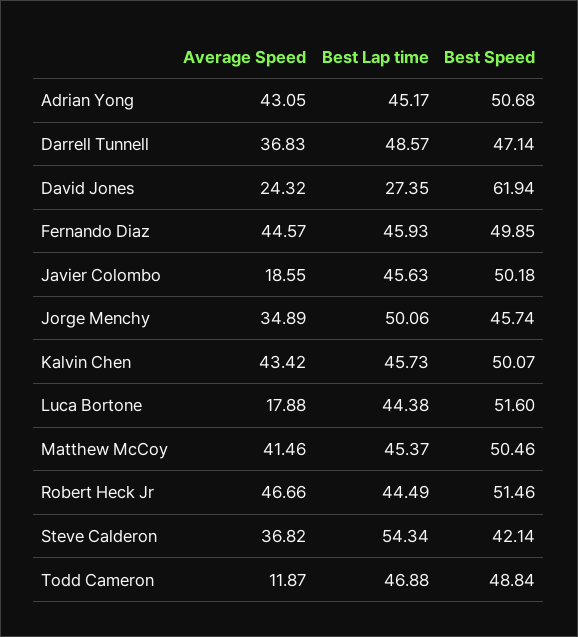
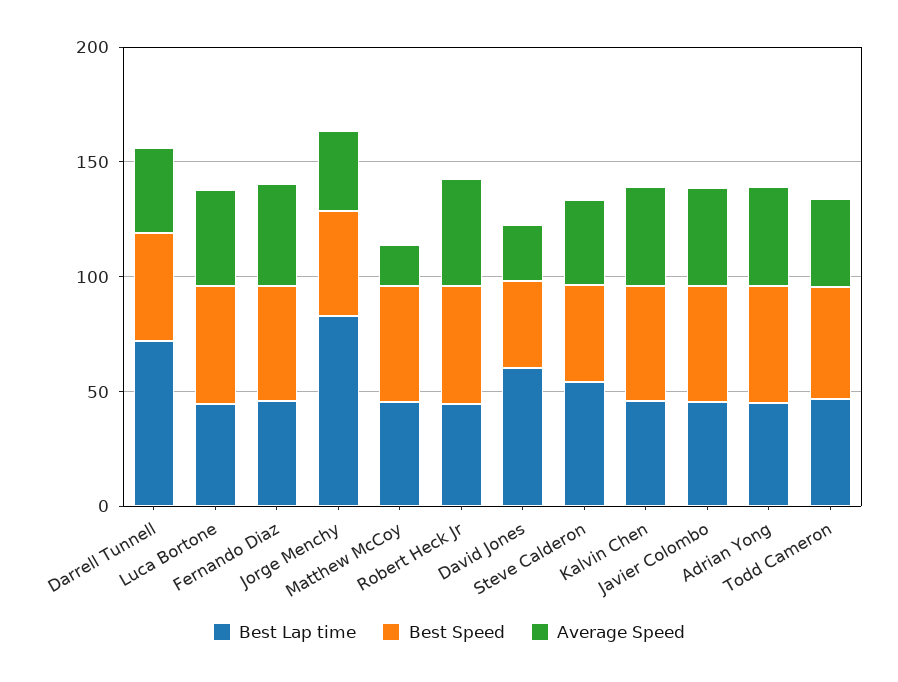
  {
    "Average Speed": {
      "Adrian Yong": 43.05,
      "Darrell Tunnell": 36.83,
      "David Jones": 24.32,
      "Fernando Diaz": 44.57,
-     "Javier Colombo": 18.55,
+     "Javier Colombo": 40,
      "Jorge Menchy": 34.89,
      "Kalvin Chen": 43.42,
-     "Luca Bortone": 17.88,
+     "Luca Bortone": 40,
-     "Matthew McCoy": 41.46,
+     "Matthew McCoy": 20,
      "Robert Heck Jr": 46.66,
      "Steve Calderon": 36.82,
-     "Todd Cameron": 11.87
+     "Todd Cameron": 40
    },
    "Best Lap time": {
      "Adrian Yong": 45.17,
-     "Darrell Tunnell": 48.57,
+     "Darrell Tunnell": 70,
-     "David Jones": 27.35,
+     "David Jones": 60,
      "Fernando Diaz": 45.93,
      "Javier Colombo": 45.63,
-     "Jorge Menchy": 50.06,
+     "Jorge Menchy": 80,
      "Kalvin Chen": 45.73,
      "Luca Bortone": 44.38,
      "Matthew McCoy": 45.37,
      "Robert Heck Jr": 44.49,
      "Steve Calderon": 54.34,
      "Todd Cameron": 46.88
    },
    "Best Speed": {
      "Adrian Yong": 50.68,
      "Darrell Tunnell": 47.14,
-     "David Jones": 61.94,
+     "David Jones": 40,
      "Fernando Diaz": 49.85,
      "Javier Colombo": 50.18,
      "Jorge Menchy": 45.74,
      "Kalvin Chen": 50.07,
      "Luca Bortone": 51.6,
      "Matthew McCoy": 50.46,
      "Robert Heck Jr": 51.46,
      "Steve Calderon": 42.14,
      "Todd Cameron": 48.84
    }
  }

